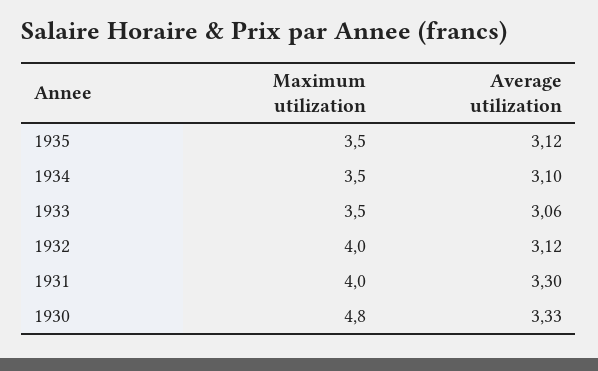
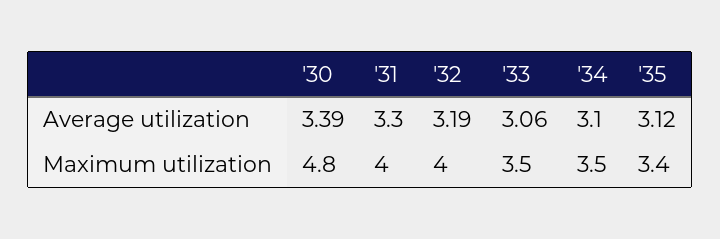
  {
    "Maximum utilization": {
-     "1935": 3.5,
+     "1935": 3.4,
      "1934": 3.5,
      "1933": 3.5,
      "1932": 4,
      "1931": 4,
      "1930": 4.8
    },
    "Average utilization": {
      "1935": 3.12,
      "1934": 3.1,
      "1933": 3.06,
-     "1932": 3.12,
+     "1932": 3.19,
      "1931": 3.3,
-     "1930": 3.33
+     "1930": 3.39
    }
  }

